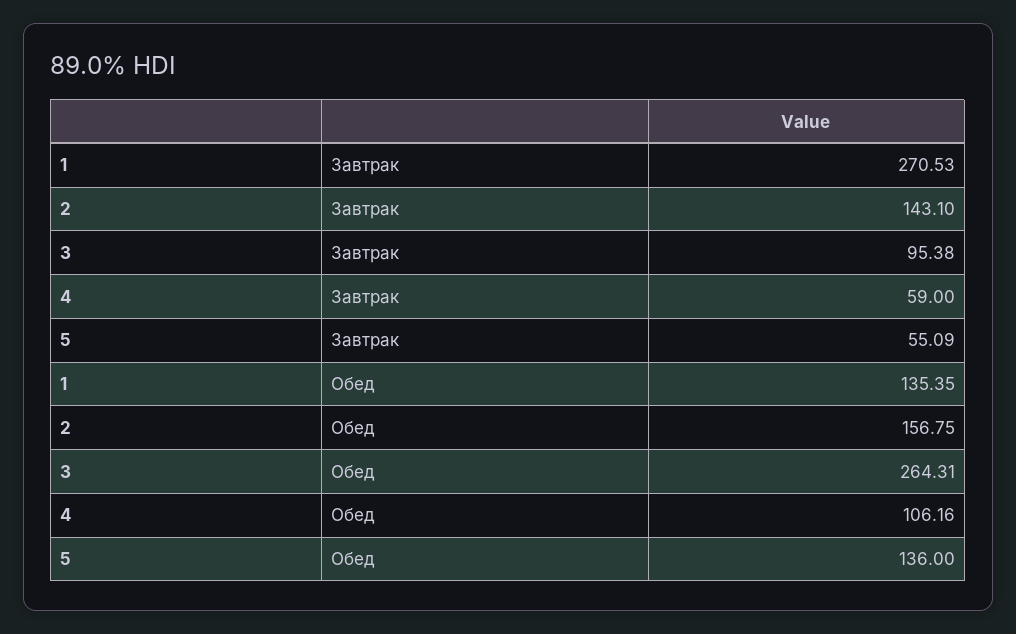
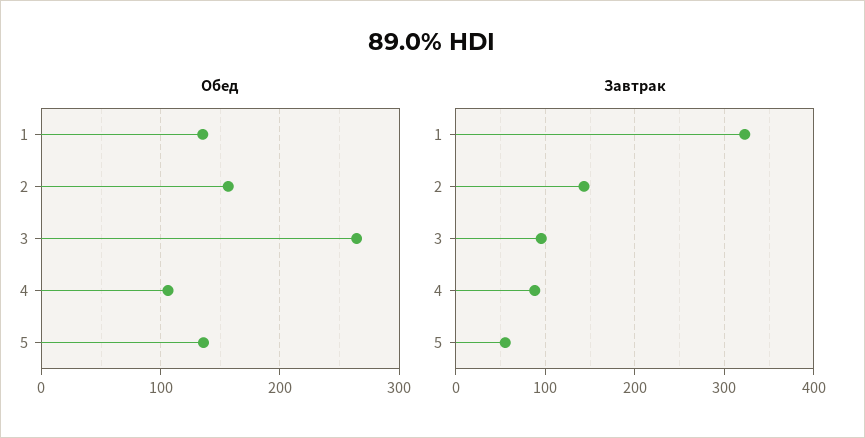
  {
    "Завтрак": {
-     "1": 270.53,
+     "1": 320,
      "2": 143.1,
      "3": 95.38,
-     "4": 59,
+     "4": 90,
      "5": 55.09
    },
    "Обед": {
      "1": 135.35,
      "2": 156.75,
      "3": 264.31,
      "4": 106.16,
      "5": 136
    }
  }

